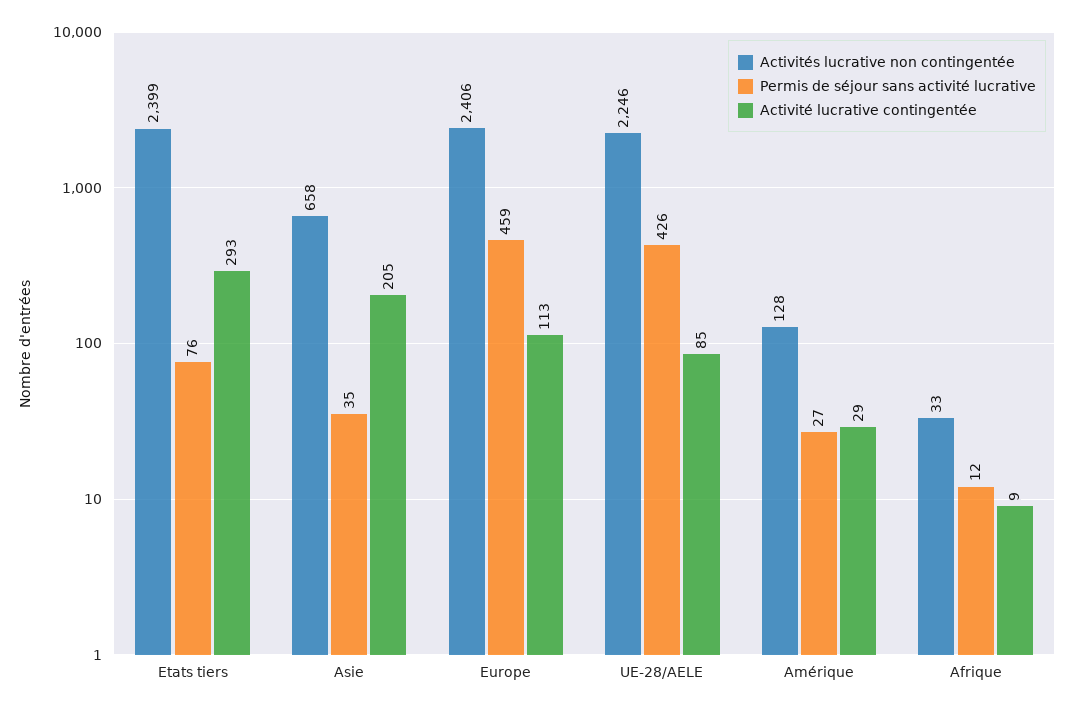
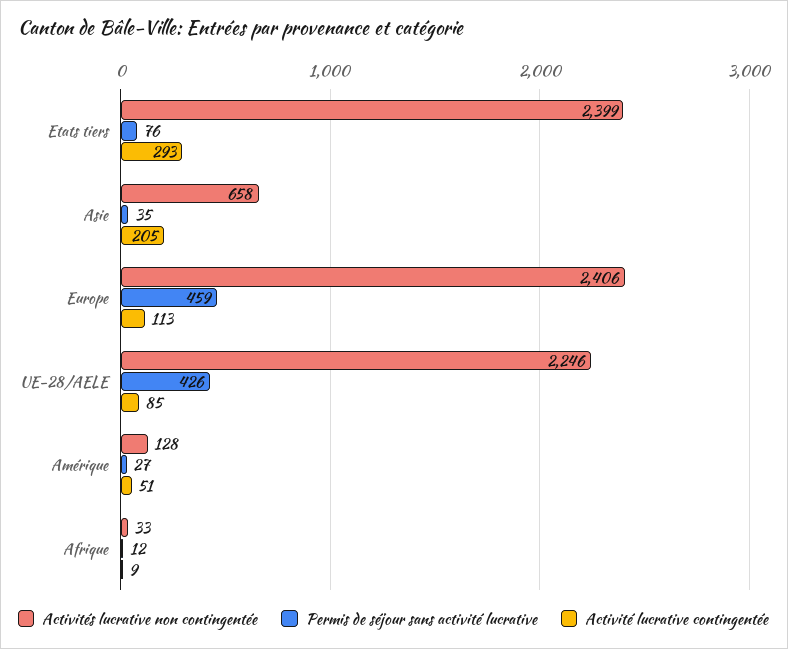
  {
    "Activités lucrative non contingentée": {
      "Etats tiers": 2399,
      "Asie": 658,
      "Europe": 2406,
      "UE-28/AELE": 2246,
      "Amérique": 128,
      "Afrique": 33
    },
    "Permis de séjour sans activité lucrative": {
      "Etats tiers": 76,
      "Asie": 35,
      "Europe": 459,
      "UE-28/AELE": 426,
      "Amérique": 27,
      "Afrique": 12
    },
    "Activité lucrative contingentée": {
      "Etats tiers": 293,
      "Asie": 205,
      "Europe": 113,
      "UE-28/AELE": 85,
-     "Amérique": 29,
+     "Amérique": 51,
      "Afrique": 9
    }
  }

